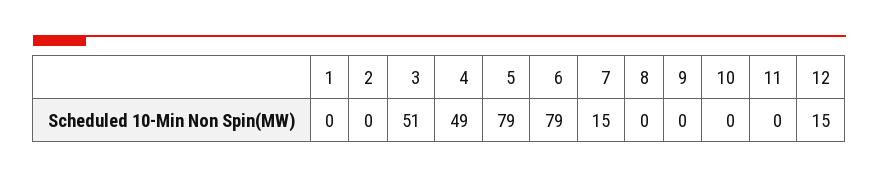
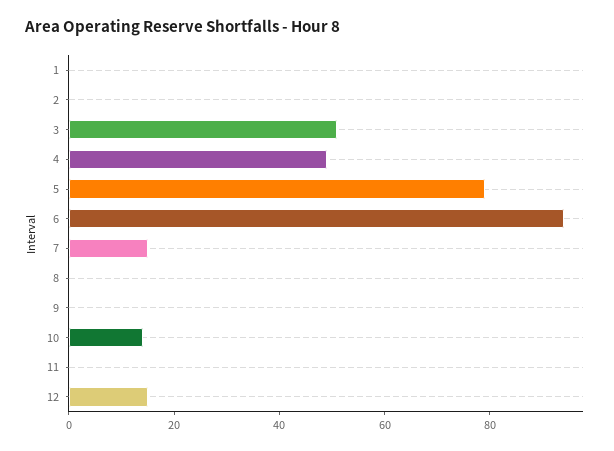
  {
    "1": 0,
    "2": 0,
    "3": 51,
    "4": 49,
    "5": 79,
-   "6": 79,
+   "6": 95,
    "7": 15,
    "8": 0,
    "9": 0,
-   "10": 0,
+   "10": 15,
    "11": 0,
    "12": 15
  }

